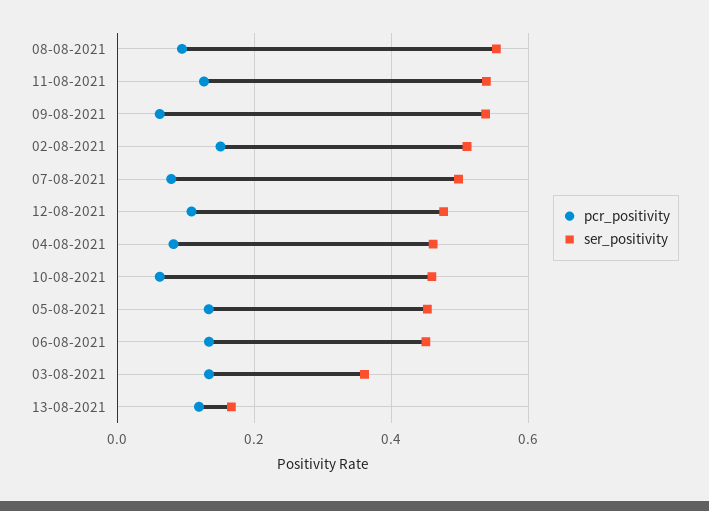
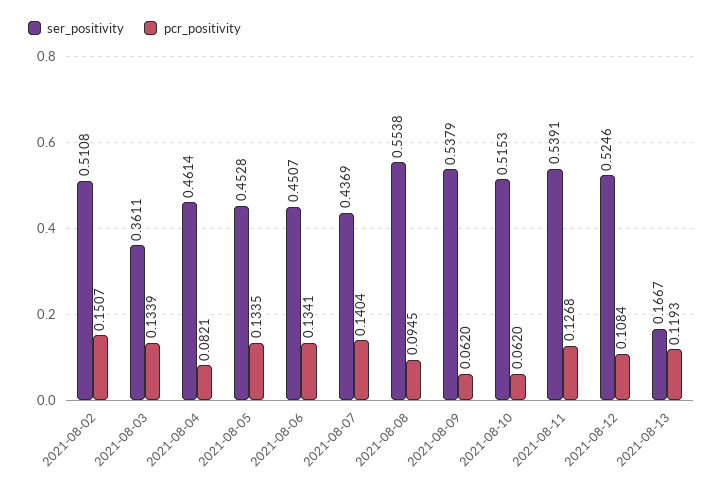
  {
    "pcr_positivity": {
      "08-08-2021": 0.0945,
      "11-08-2021": 0.1268,
      "09-08-2021": 0.062,
      "02-08-2021": 0.1507,
-     "07-08-2021": 0.08,
+     "07-08-2021": 0.1404,
      "12-08-2021": 0.1084,
      "04-08-2021": 0.0821,
      "10-08-2021": 0.062,
      "05-08-2021": 0.1335,
      "06-08-2021": 0.1341,
      "03-08-2021": 0.1339,
      "13-08-2021": 0.1193
    },
    "ser_positivity": {
      "08-08-2021": 0.5538,
      "11-08-2021": 0.5391,
      "09-08-2021": 0.5379,
      "02-08-2021": 0.5108,
-     "07-08-2021": 0.5,
+     "07-08-2021": 0.4369,
-     "12-08-2021": 0.48,
+     "12-08-2021": 0.5246,
      "04-08-2021": 0.4614,
-     "10-08-2021": 0.46,
+     "10-08-2021": 0.5153,
      "05-08-2021": 0.4528,
      "06-08-2021": 0.4507,
      "03-08-2021": 0.3611,
      "13-08-2021": 0.1667
    }
  }

